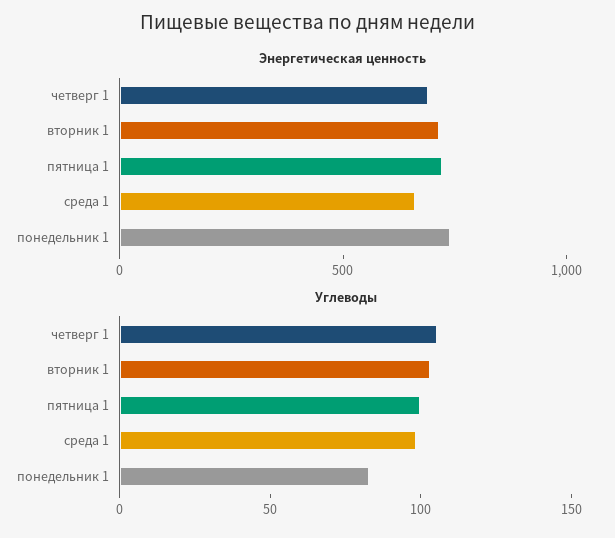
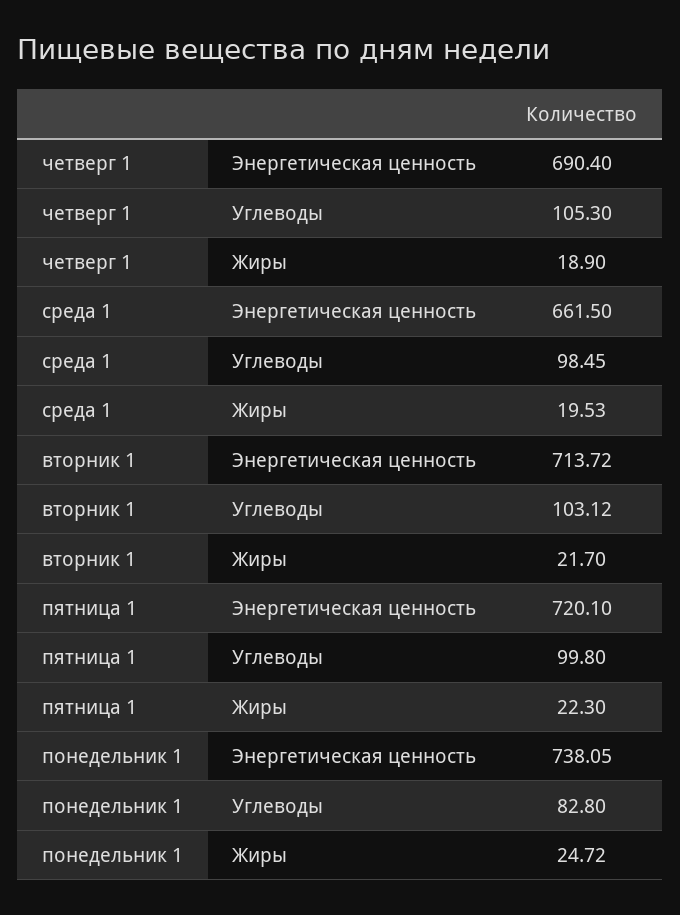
  {
    "Энергетическая ценность": {
      "четверг 1": 690.4,
      "вторник 1": 713.72,
      "пятница 1": 720.1,
      "среда 1": 661.5,
      "понедельник 1": 738.05
    },
    "Углеводы": {
      "четверг 1": 105.3,
      "вторник 1": 103.12,
      "пятница 1": 99.8,
      "среда 1": 98.45,
      "понедельник 1": 82.8
-   }
+   },
+   "Жиры": {
+     "четверг 1": 18.9,
+     "среда 1": 19.53,
+     "вторник 1": 21.7,
+     "пятница 1": 22.3,
+     "понедельник 1": 24.72
+   }
  }

